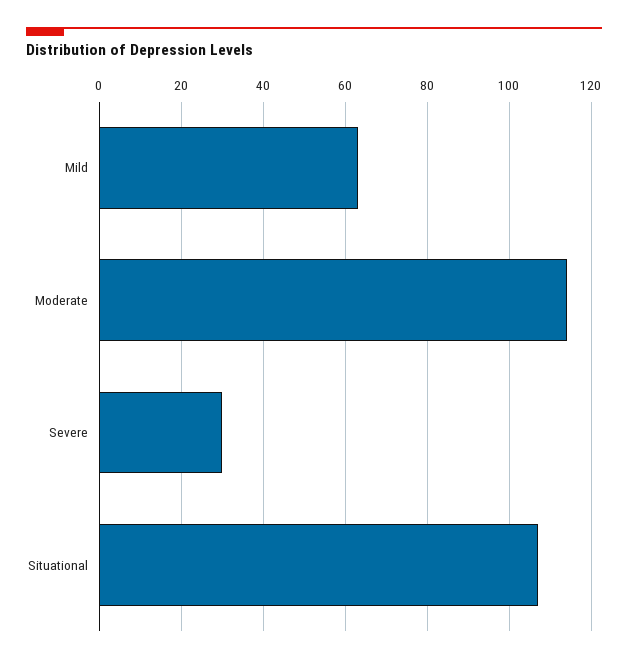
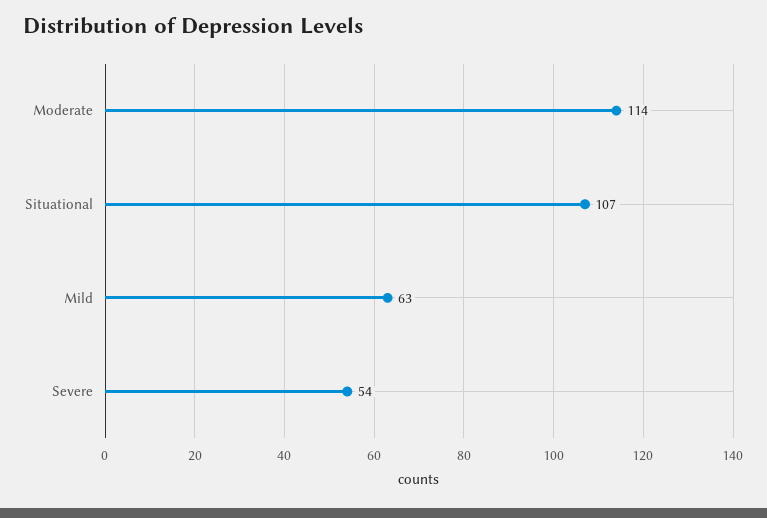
  {
    "Mild": 63,
    "Moderate": 114,
-   "Severe": 30,
+   "Severe": 54,
    "Situational": 107
  }

